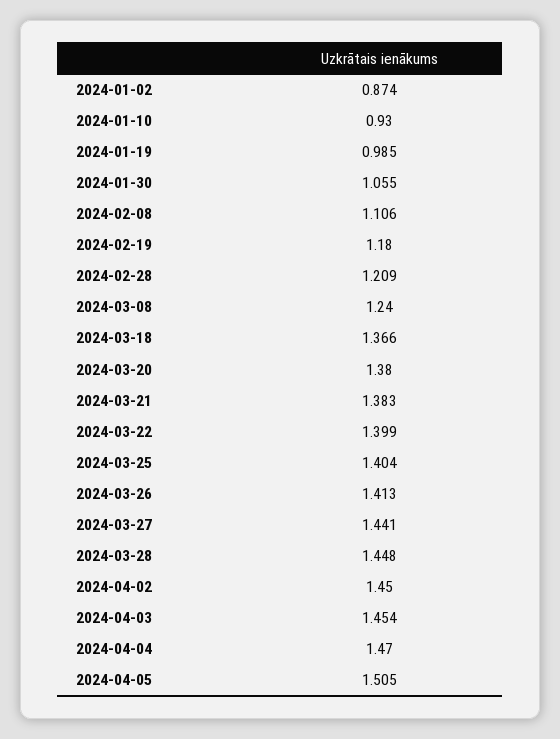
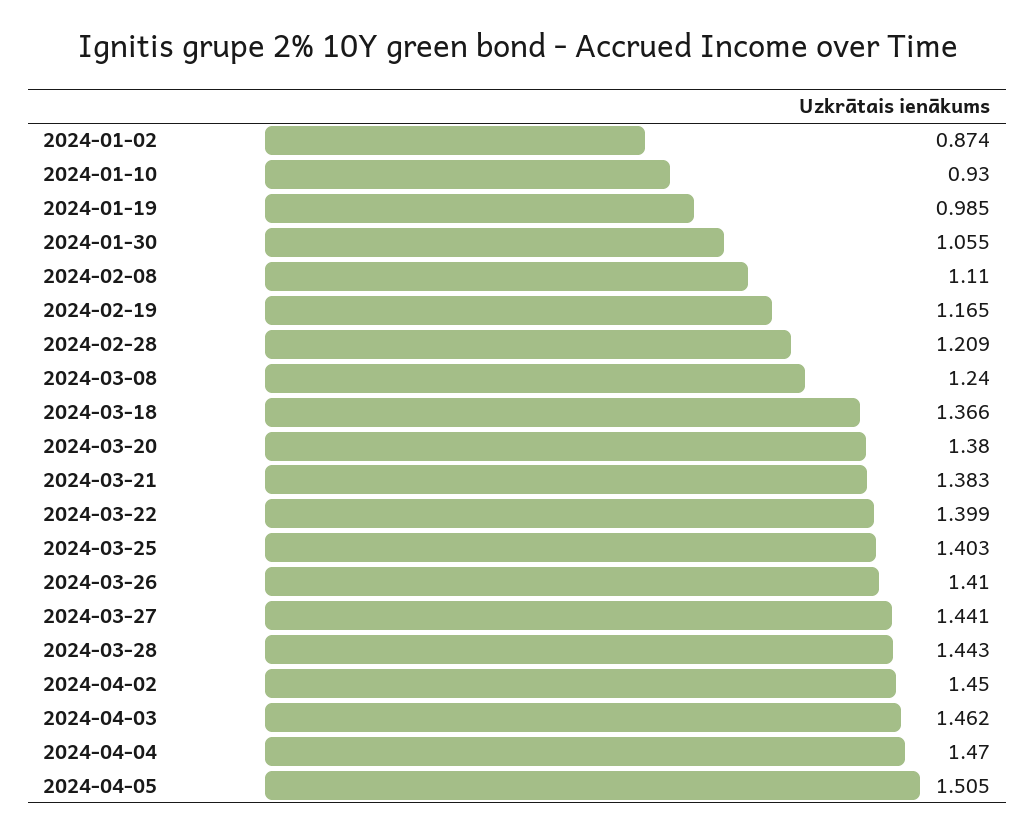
  {
    "2024-01-02": 0.874,
    "2024-01-10": 0.93,
    "2024-01-19": 0.985,
    "2024-01-30": 1.055,
-   "2024-02-08": 1.106,
+   "2024-02-08": 1.11,
-   "2024-02-19": 1.18,
+   "2024-02-19": 1.165,
    "2024-02-28": 1.209,
    "2024-03-08": 1.24,
    "2024-03-18": 1.366,
    "2024-03-20": 1.38,
    "2024-03-21": 1.383,
    "2024-03-22": 1.399,
-   "2024-03-25": 1.404,
+   "2024-03-25": 1.403,
-   "2024-03-26": 1.413,
+   "2024-03-26": 1.41,
    "2024-03-27": 1.441,
-   "2024-03-28": 1.448,
+   "2024-03-28": 1.443,
    "2024-04-02": 1.45,
-   "2024-04-03": 1.454,
+   "2024-04-03": 1.462,
    "2024-04-04": 1.47,
    "2024-04-05": 1.505
  }

